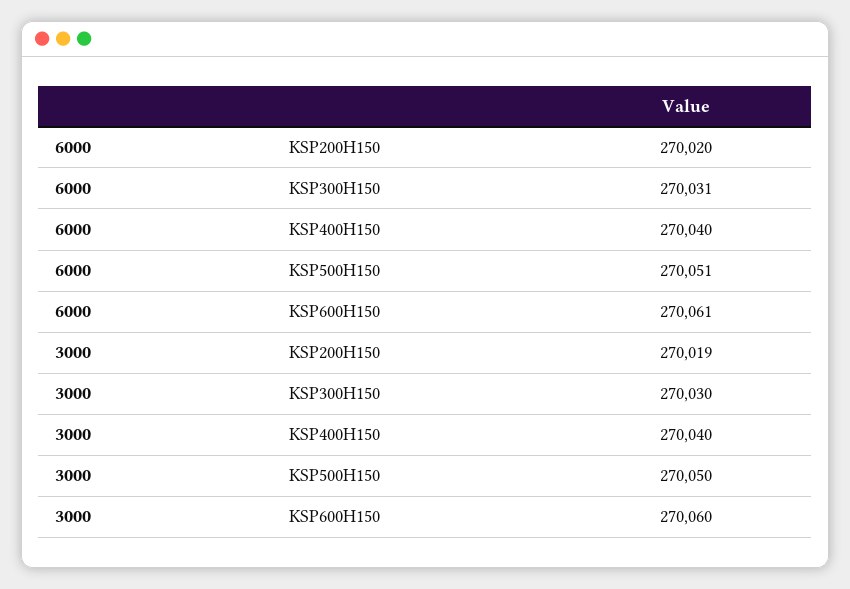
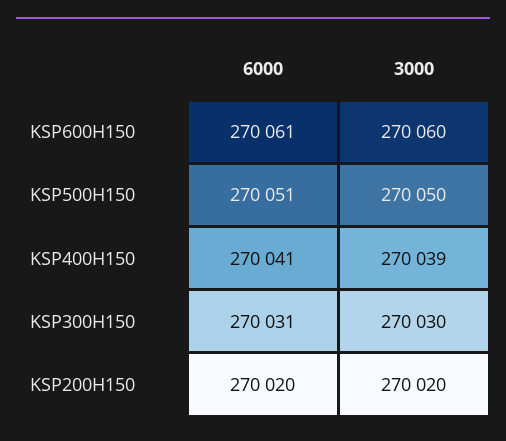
  {
    "6000": {
      "KSP200H150": 270020,
      "KSP300H150": 270031,
-     "KSP400H150": 270040,
+     "KSP400H150": 270041,
      "KSP500H150": 270051,
      "KSP600H150": 270061
    },
    "3000": {
-     "KSP200H150": 270019,
+     "KSP200H150": 270020,
      "KSP300H150": 270030,
-     "KSP400H150": 270040,
+     "KSP400H150": 270039,
      "KSP500H150": 270050,
      "KSP600H150": 270060
    }
  }

